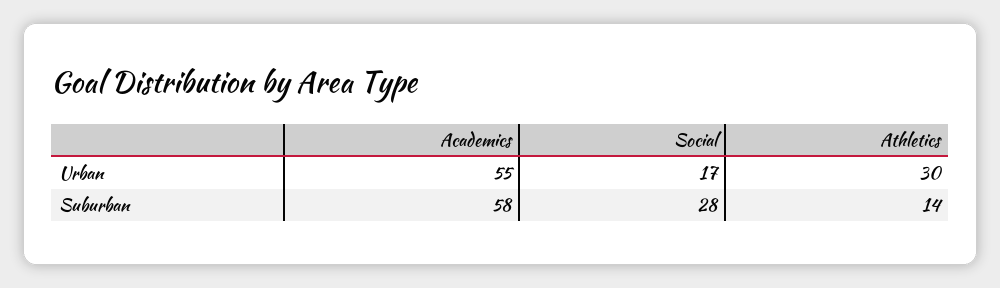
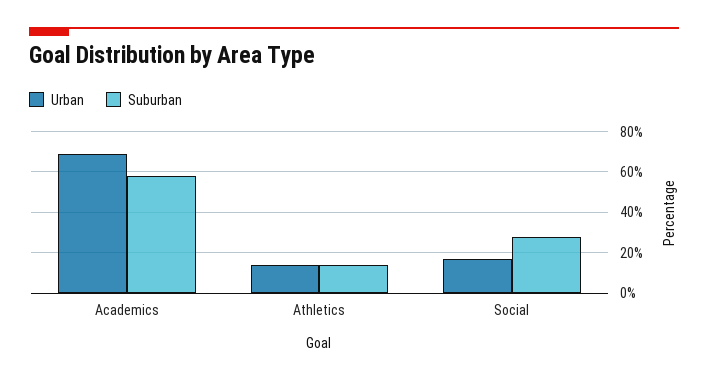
  {
    "Urban": {
-     "Academics": 55,
+     "Academics": 70,
      "Social": 17,
-     "Athletics": 30
+     "Athletics": 15
    },
    "Suburban": {
      "Academics": 58,
      "Social": 28,
      "Athletics": 14
    }
  }

